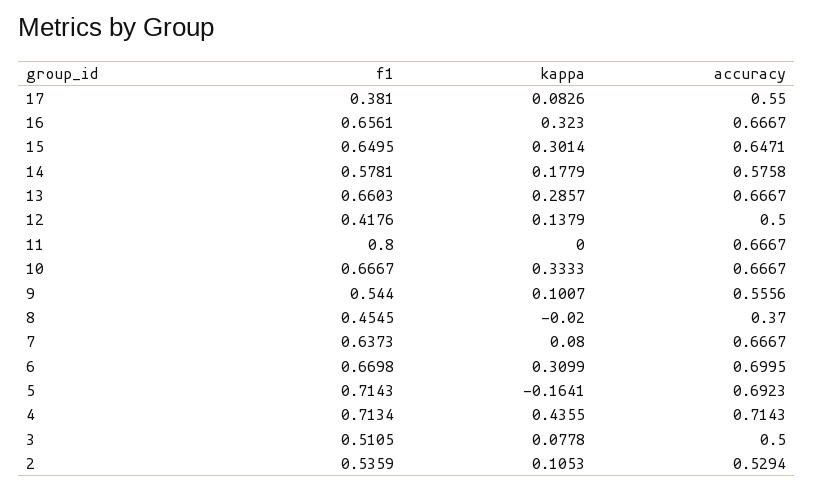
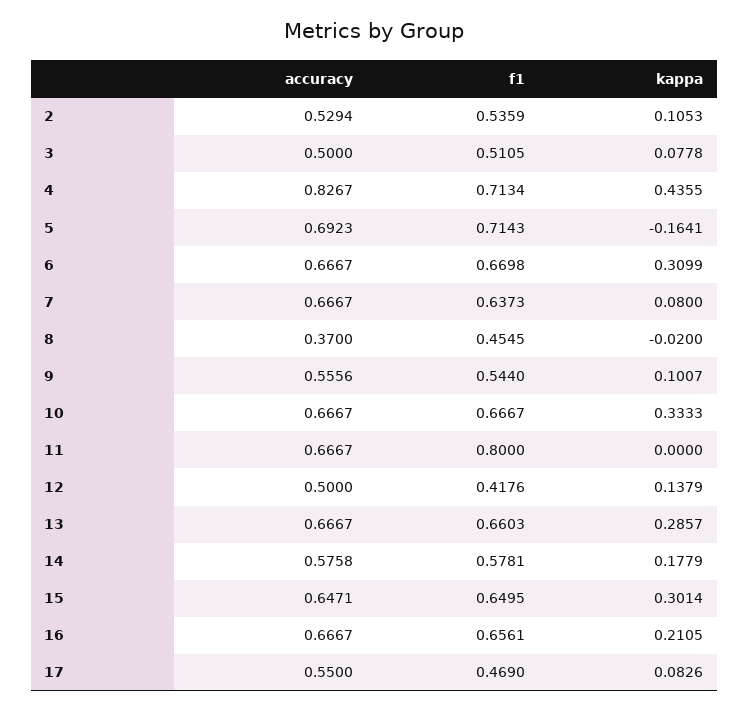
  {
    "f1": {
-     "17": 0.381,
+     "17": 0.469,
      "16": 0.6561,
      "15": 0.6495,
      "14": 0.5781,
      "13": 0.6603,
      "12": 0.4176,
      "11": 0.8,
      "10": 0.6667,
      "9": 0.544,
      "8": 0.4545,
      "7": 0.6373,
      "6": 0.6698,
      "5": 0.7143,
      "4": 0.7134,
      "3": 0.5105,
      "2": 0.5359
    },
    "kappa": {
      "17": 0.0826,
-     "16": 0.323,
+     "16": 0.2105,
      "15": 0.3014,
      "14": 0.1779,
      "13": 0.2857,
      "12": 0.1379,
      "11": 0,
      "10": 0.3333,
      "9": 0.1007,
      "8": -0.02,
      "7": 0.08,
      "6": 0.3099,
      "5": -0.1641,
      "4": 0.4355,
      "3": 0.0778,
      "2": 0.1053
    },
    "accuracy": {
      "17": 0.55,
      "16": 0.6667,
      "15": 0.6471,
      "14": 0.5758,
      "13": 0.6667,
      "12": 0.5,
      "11": 0.6667,
      "10": 0.6667,
      "9": 0.5556,
      "8": 0.37,
      "7": 0.6667,
-     "6": 0.6995,
+     "6": 0.6667,
      "5": 0.6923,
-     "4": 0.7143,
+     "4": 0.8267,
      "3": 0.5,
      "2": 0.5294
    }
  }

